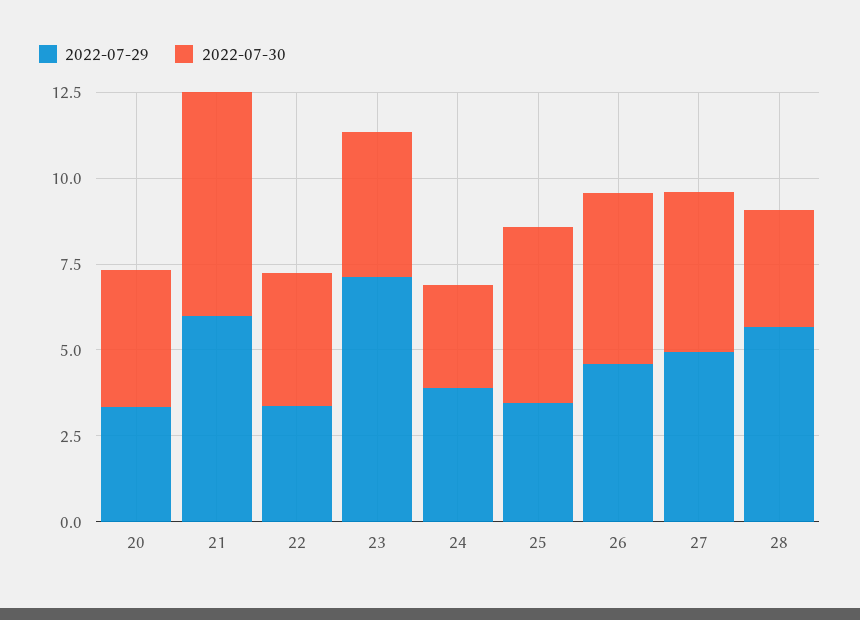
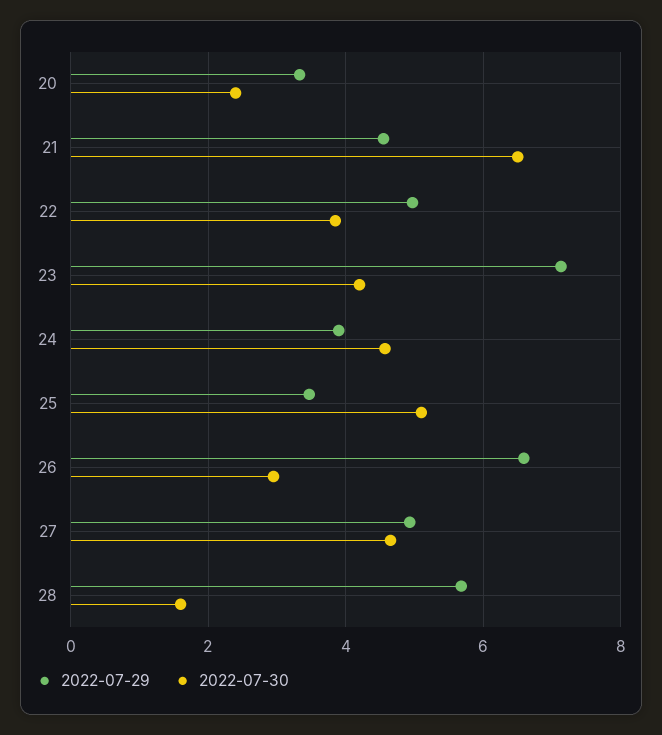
  {
    "2022-07-29": {
      "20": 3.4,
-     "21": 6,
+     "21": 4.6,
-     "22": 3.5,
+     "22": 5,
      "23": 7.2,
      "24": 4,
      "25": 3.4,
-     "26": 4.5,
+     "26": 6.6,
      "27": 5,
      "28": 5.6
    },
    "2022-07-30": {
-     "20": 4,
+     "20": 2.4,
      "21": 6.6,
      "22": 3.8,
      "23": 4.2,
-     "24": 3,
+     "24": 4.6,
      "25": 5.2,
-     "26": 5,
+     "26": 3,
      "27": 4.6,
-     "28": 3.5
+     "28": 1.6
    }
  }

